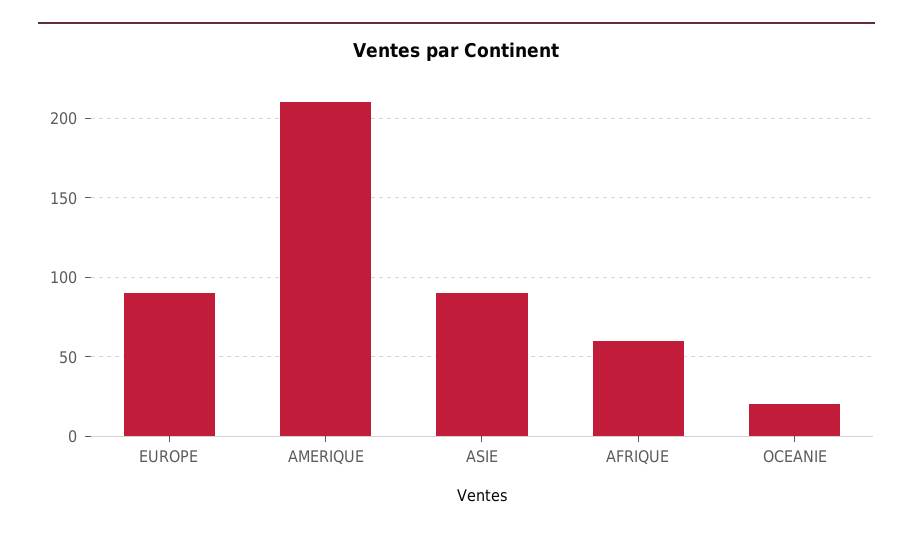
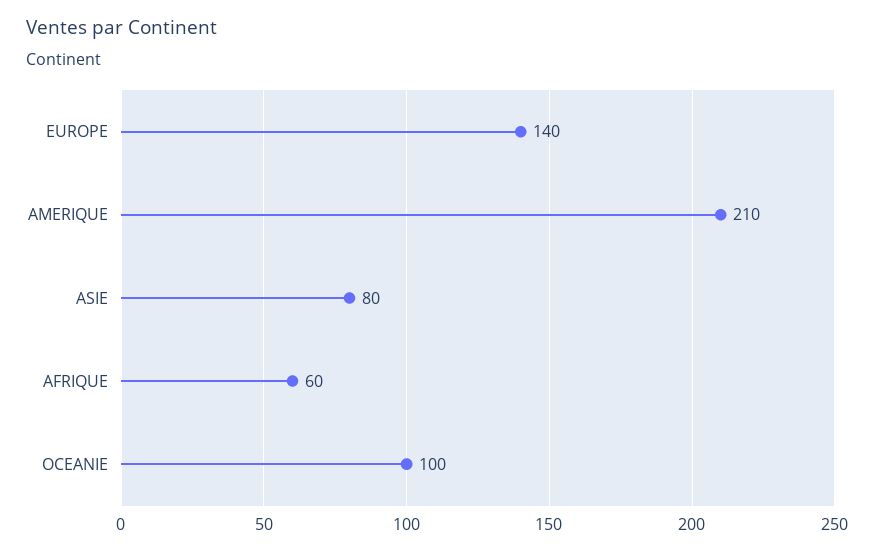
  {
-   "EUROPE": 90,
+   "EUROPE": 140,
    "AMERIQUE": 210,
-   "ASIE": 90,
+   "ASIE": 80,
    "AFRIQUE": 60,
-   "OCEANIE": 20
+   "OCEANIE": 100
  }

